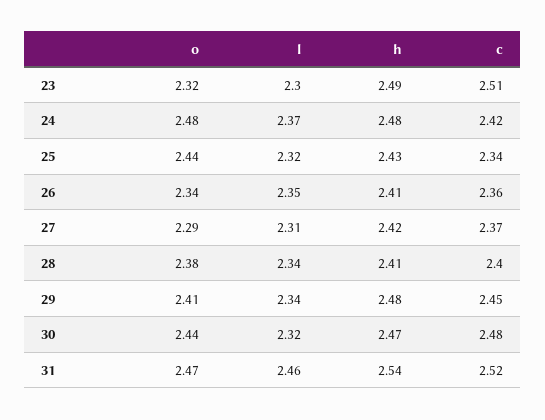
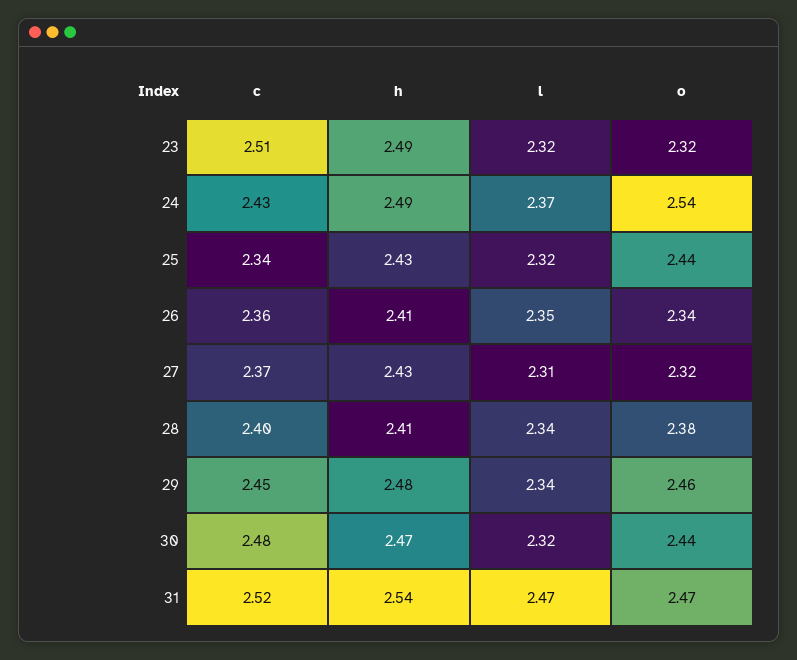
  {
    "o": {
      "23": 2.32,
-     "24": 2.48,
+     "24": 2.54,
      "25": 2.44,
      "26": 2.34,
-     "27": 2.29,
+     "27": 2.32,
      "28": 2.38,
-     "29": 2.41,
+     "29": 2.46,
      "30": 2.44,
      "31": 2.47
    },
    "l": {
-     "23": 2.3,
+     "23": 2.32,
      "24": 2.37,
      "25": 2.32,
      "26": 2.35,
      "27": 2.31,
      "28": 2.34,
      "29": 2.34,
      "30": 2.32,
-     "31": 2.46
+     "31": 2.47
    },
    "h": {
      "23": 2.49,
-     "24": 2.48,
+     "24": 2.49,
      "25": 2.43,
      "26": 2.41,
-     "27": 2.42,
+     "27": 2.43,
      "28": 2.41,
      "29": 2.48,
      "30": 2.47,
      "31": 2.54
    },
    "c": {
      "23": 2.51,
-     "24": 2.42,
+     "24": 2.43,
      "25": 2.34,
      "26": 2.36,
      "27": 2.37,
      "28": 2.4,
      "29": 2.45,
      "30": 2.48,
      "31": 2.52
    }
  }

